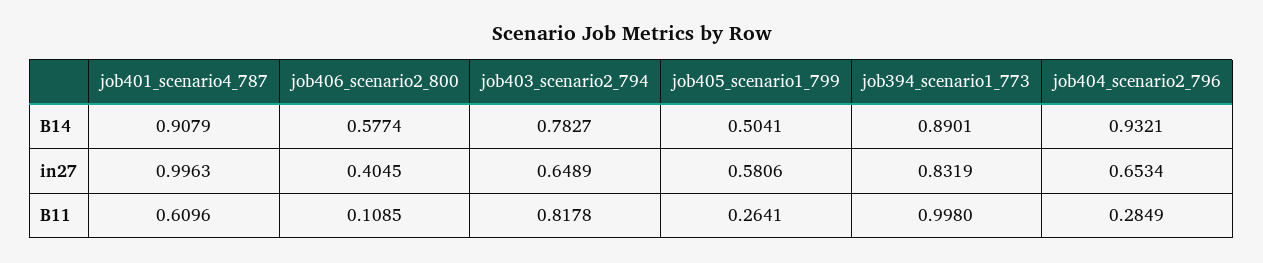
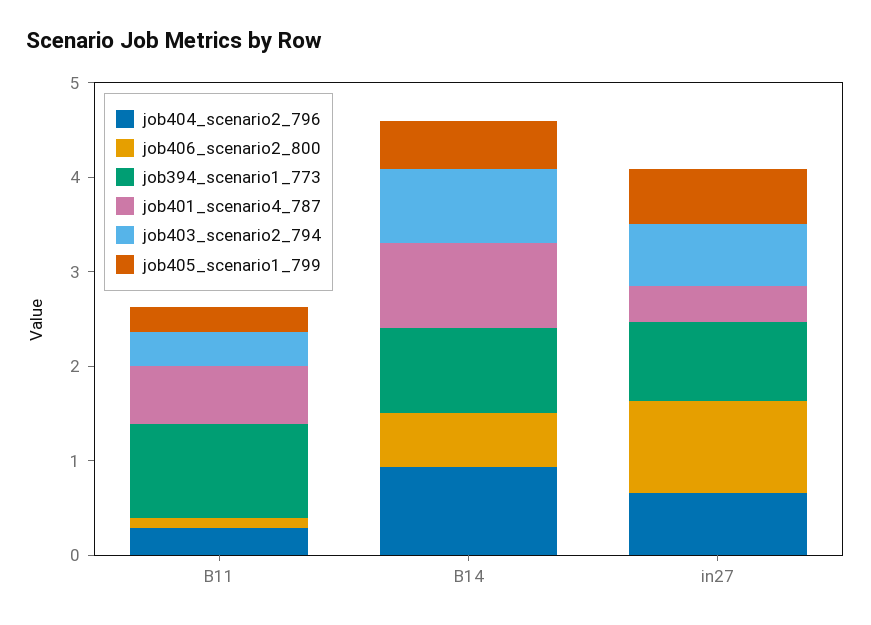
  {
    "job401_scenario4_787": {
      "B14": 0.9079,
-     "in27": 0.9963,
+     "in27": 0.4,
      "B11": 0.6096
    },
    "job406_scenario2_800": {
      "B14": 0.5774,
-     "in27": 0.4045,
+     "in27": 1,
      "B11": 0.1085
    },
    "job403_scenario2_794": {
      "B14": 0.7827,
      "in27": 0.6489,
-     "B11": 0.8178
+     "B11": 0.4
    },
    "job405_scenario1_799": {
      "B14": 0.5041,
      "in27": 0.5806,
      "B11": 0.2641
    },
    "job394_scenario1_773": {
      "B14": 0.8901,
      "in27": 0.8319,
      "B11": 0.998
    },
    "job404_scenario2_796": {
      "B14": 0.9321,
      "in27": 0.6534,
      "B11": 0.2849
    }
  }

